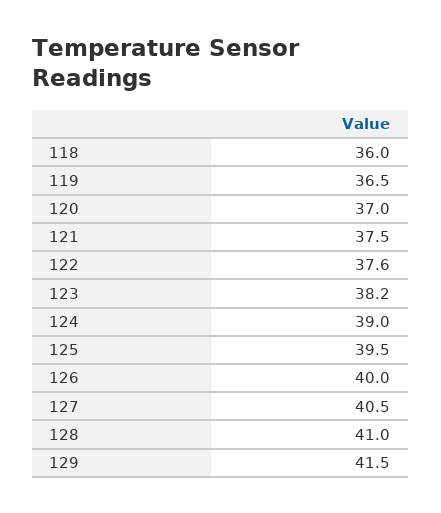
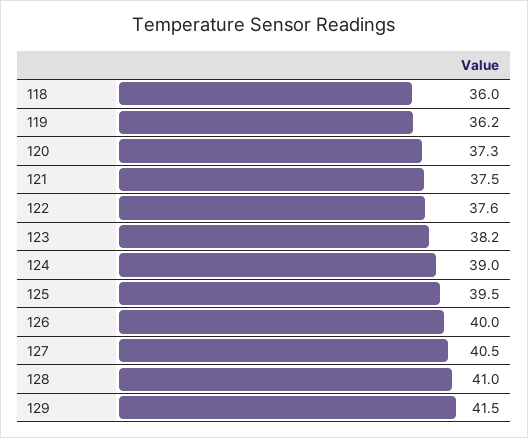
  {
    "118": 36,
-   "119": 36.5,
+   "119": 36.2,
-   "120": 37,
+   "120": 37.3,
    "121": 37.5,
    "122": 37.6,
    "123": 38.2,
    "124": 39,
    "125": 39.5,
    "126": 40,
    "127": 40.5,
    "128": 41,
    "129": 41.5
  }

